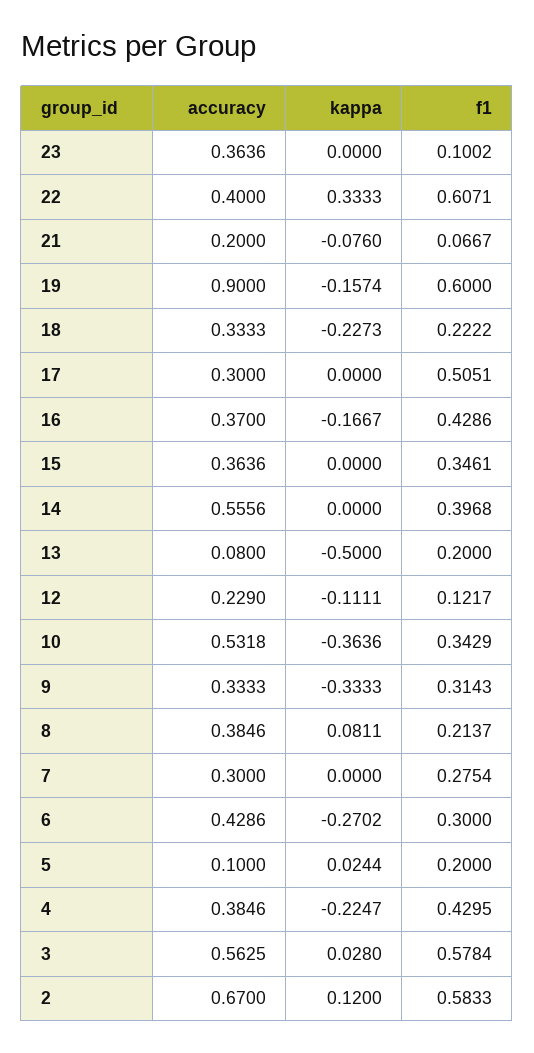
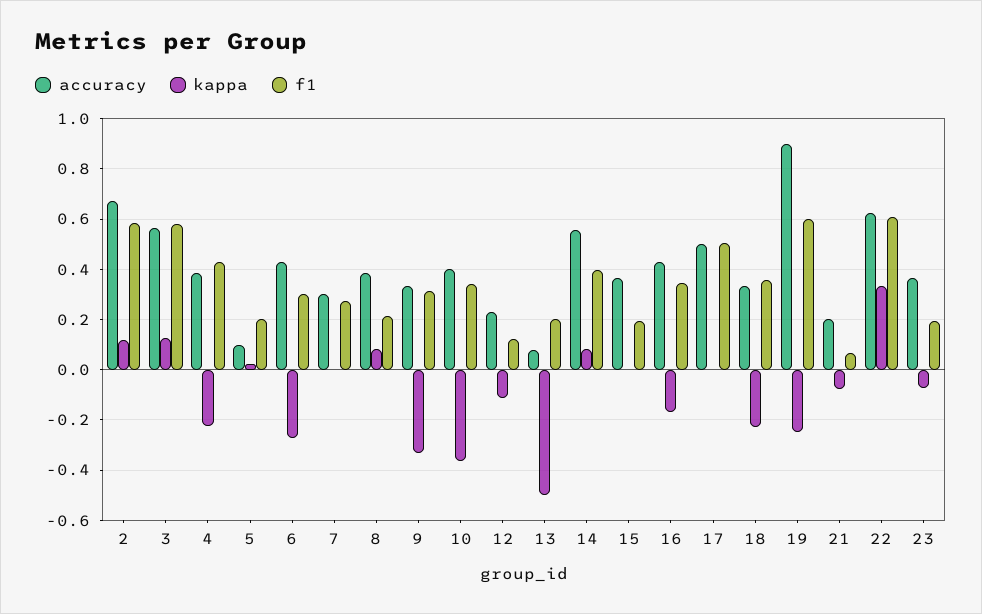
  {
    "accuracy": {
      "23": 0.3636,
-     "22": 0.4,
+     "22": 0.625,
      "21": 0.2,
      "19": 0.9,
      "18": 0.3333,
-     "17": 0.3,
+     "17": 0.5,
-     "16": 0.37,
+     "16": 0.425,
      "15": 0.3636,
      "14": 0.5556,
      "13": 0.08,
      "12": 0.229,
-     "10": 0.5318,
+     "10": 0.4,
      "9": 0.3333,
      "8": 0.3846,
      "7": 0.3,
      "6": 0.4286,
      "5": 0.1,
      "4": 0.3846,
      "3": 0.5625,
      "2": 0.67
    },
    "kappa": {
-     "23": 0,
+     "23": -0.075,
      "22": 0.3333,
      "21": -0.076,
-     "19": -0.1574,
+     "19": -0.25,
      "18": -0.2273,
      "17": 0,
      "16": -0.1667,
      "15": 0,
-     "14": 0,
+     "14": 0.075,
      "13": -0.5,
      "12": -0.1111,
      "10": -0.3636,
      "9": -0.3333,
      "8": 0.0811,
      "7": 0,
      "6": -0.2702,
      "5": 0.0244,
      "4": -0.2247,
-     "3": 0.028,
+     "3": 0.125,
      "2": 0.12
    },
    "f1": {
-     "23": 0.1002,
+     "23": 0.2,
      "22": 0.6071,
      "21": 0.0667,
      "19": 0.6,
-     "18": 0.2222,
+     "18": 0.35,
      "17": 0.5051,
-     "16": 0.4286,
+     "16": 0.35,
-     "15": 0.3461,
+     "15": 0.2,
      "14": 0.3968,
      "13": 0.2,
      "12": 0.1217,
      "10": 0.3429,
      "9": 0.3143,
      "8": 0.2137,
      "7": 0.2754,
      "6": 0.3,
      "5": 0.2,
      "4": 0.4295,
      "3": 0.5784,
      "2": 0.5833
    }
  }

